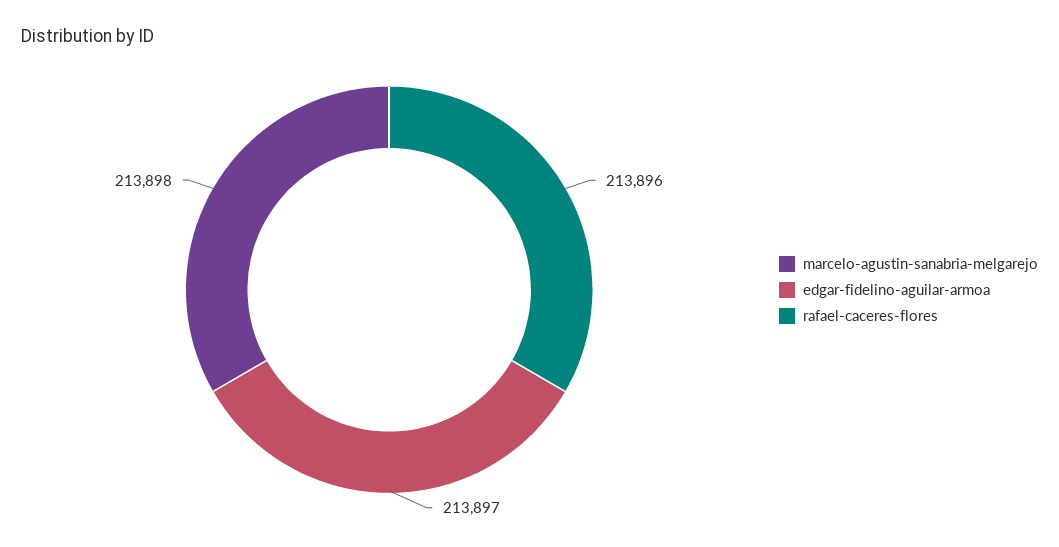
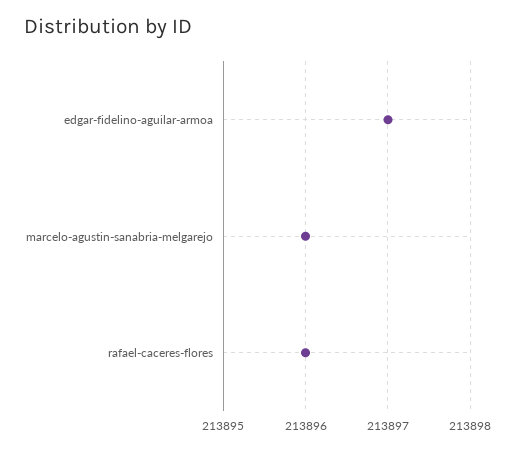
  {
-   "marcelo-agustin-sanabria-melgarejo": 213898,
+   "marcelo-agustin-sanabria-melgarejo": 213896,
    "edgar-fidelino-aguilar-armoa": 213897,
    "rafael-caceres-flores": 213896
  }

